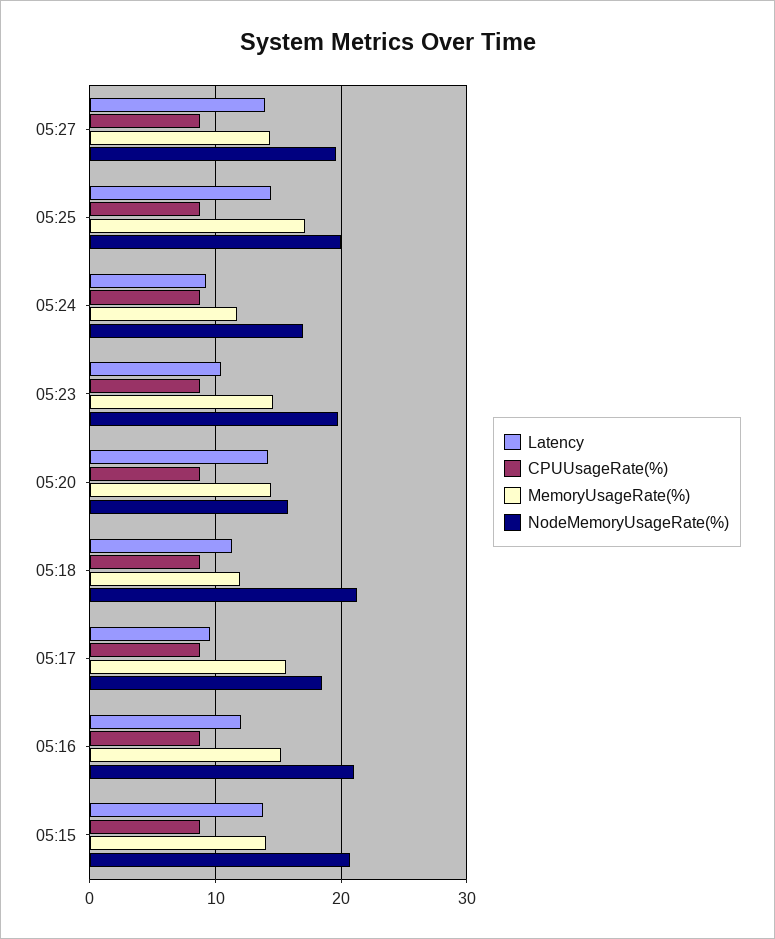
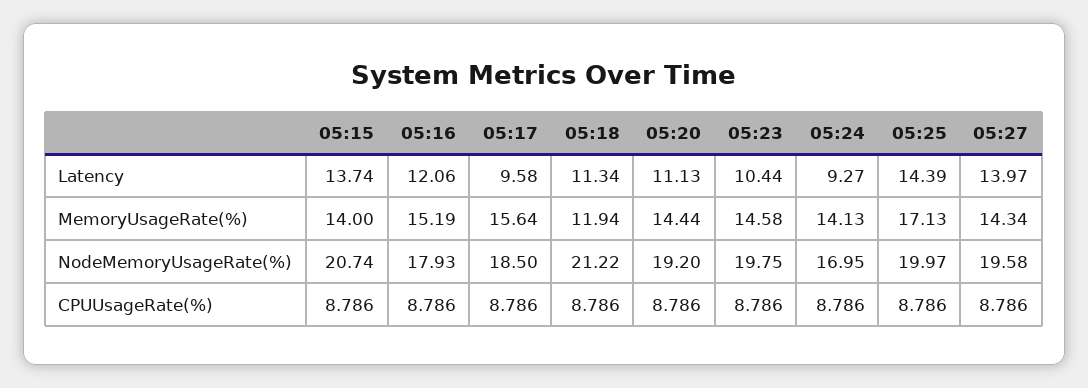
  {
    "Latency": {
      "05:27": 13.97,
      "05:25": 14.39,
      "05:24": 9.27,
      "05:23": 10.44,
-     "05:20": 14,
+     "05:20": 11.13,
      "05:18": 11.34,
      "05:17": 9.58,
      "05:16": 12.06,
      "05:15": 13.74
    },
    "CPUUsageRate(%)": {
      "05:27": 8.786,
      "05:25": 8.786,
      "05:24": 8.786,
      "05:23": 8.786,
      "05:20": 8.786,
      "05:18": 8.786,
      "05:17": 8.786,
      "05:16": 8.786,
      "05:15": 8.786
    },
    "MemoryUsageRate(%)": {
      "05:27": 14.34,
      "05:25": 17.13,
-     "05:24": 12,
+     "05:24": 14.13,
      "05:23": 14.58,
      "05:20": 14.44,
      "05:18": 11.94,
      "05:17": 15.64,
      "05:16": 15.19,
      "05:15": 14
    },
    "NodeMemoryUsageRate(%)": {
      "05:27": 19.58,
      "05:25": 19.97,
      "05:24": 16.95,
      "05:23": 19.75,
-     "05:20": 16,
+     "05:20": 19.2,
      "05:18": 21.22,
      "05:17": 18.5,
-     "05:16": 21,
+     "05:16": 17.93,
      "05:15": 20.74
    }
  }

